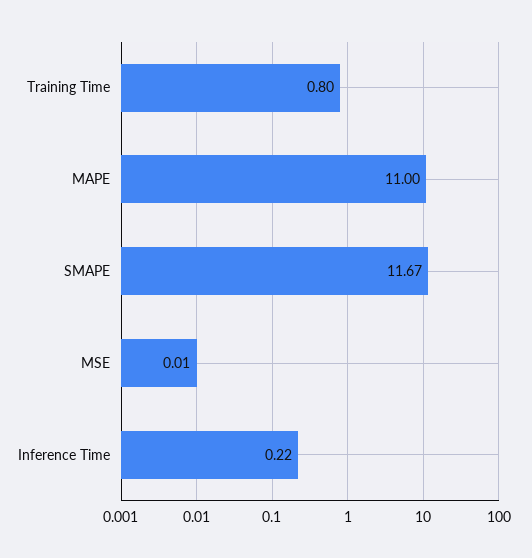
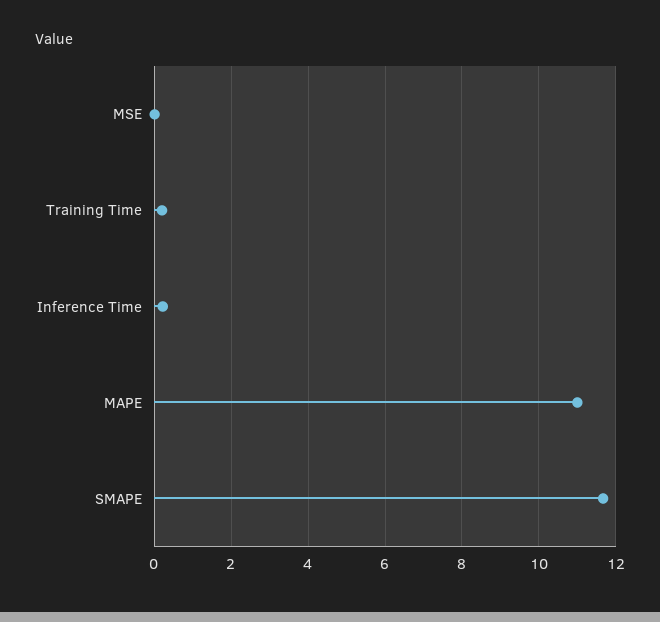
  {
-   "Training Time": 0.8,
+   "Training Time": 0.2,
    "MAPE": 11,
    "SMAPE": 11.67,
    "MSE": 0.01,
    "Inference Time": 0.22
  }

